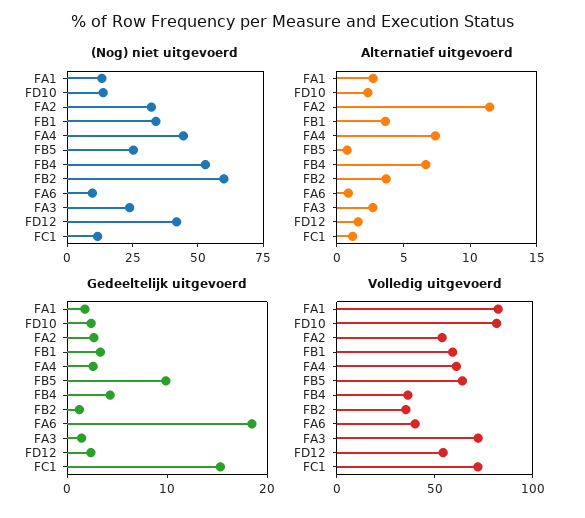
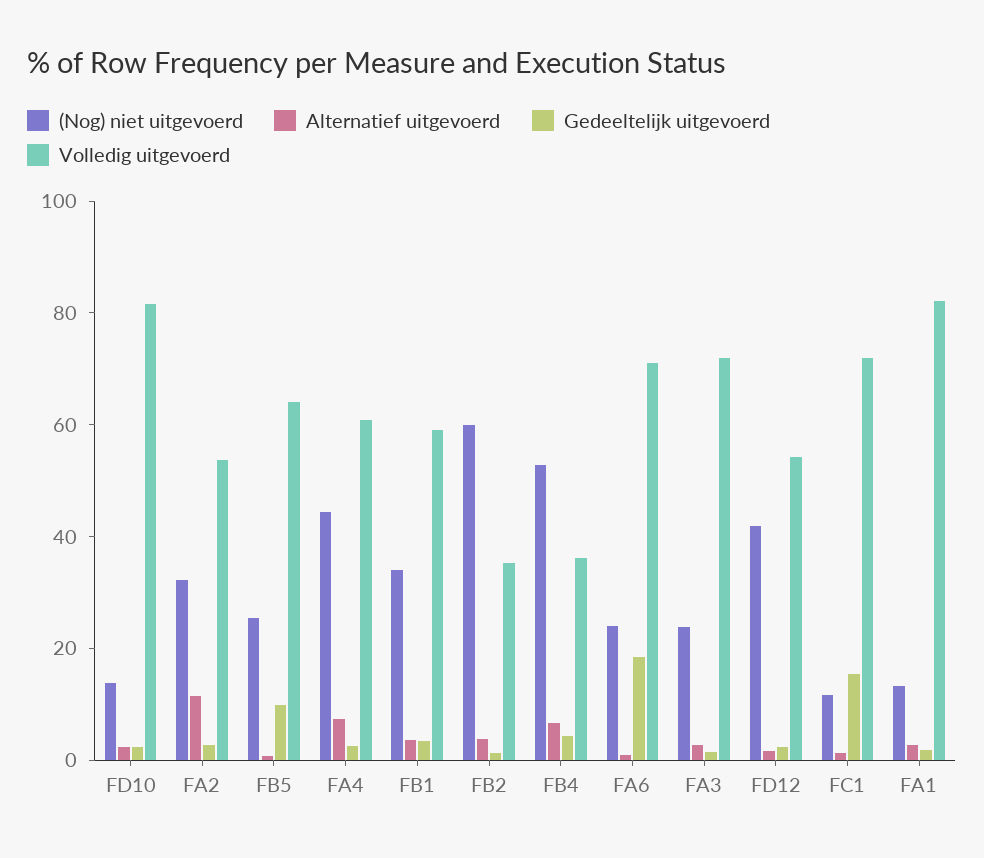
  {
    "(Nog) niet uitgevoerd": {
      "FA1": 15,
      "FD10": 15,
      "FA2": 30,
      "FB1": 35,
      "FA4": 45,
      "FB5": 25,
      "FB4": 55,
      "FB2": 60,
-     "FA6": 10,
+     "FA6": 25,
      "FA3": 25,
      "FD12": 40,
      "FC1": 10
    },
    "Alternatief uitgevoerd": {
      "FA1": 3,
      "FD10": 2,
      "FA2": 11,
      "FB1": 4,
      "FA4": 7,
      "FB5": 1,
      "FB4": 7,
      "FB2": 4,
      "FA6": 1,
      "FA3": 3,
      "FD12": 2,
      "FC1": 1
    },
    "Gedeeltelijk uitgevoerd": {
      "FA1": 2,
      "FD10": 2,
      "FA2": 2,
      "FB1": 4,
      "FA4": 2,
      "FB5": 10,
      "FB4": 4,
      "FB2": 2,
      "FA6": 18,
      "FA3": 2,
      "FD12": 2,
      "FC1": 16
    },
    "Volledig uitgevoerd": {
      "FA1": 80,
      "FD10": 80,
      "FA2": 55,
      "FB1": 60,
      "FA4": 60,
      "FB5": 65,
      "FB4": 35,
      "FB2": 35,
-     "FA6": 40,
+     "FA6": 70,
      "FA3": 70,
      "FD12": 55,
      "FC1": 70
    }
  }

